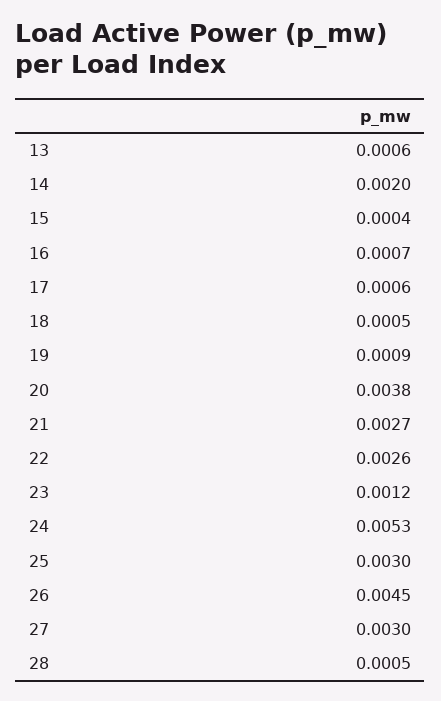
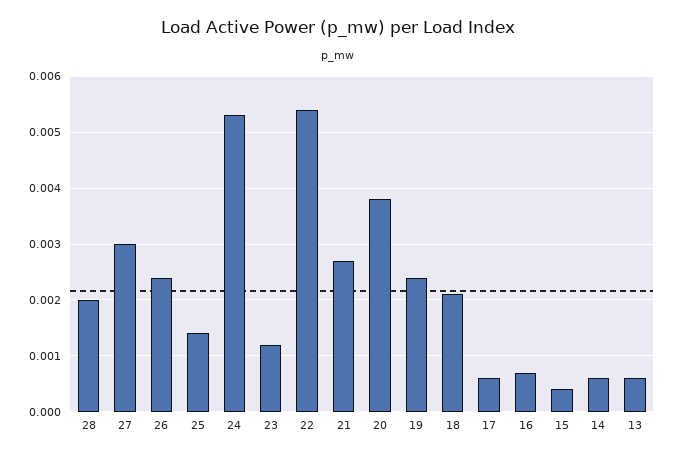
  {
    "13": 0.0006,
-   "14": 0.002,
+   "14": 0.0005,
    "15": 0.0004,
    "16": 0.0007,
    "17": 0.0006,
-   "18": 0.0005,
+   "18": 0.002,
-   "19": 0.0009,
+   "19": 0.0025,
    "20": 0.0038,
    "21": 0.0027,
-   "22": 0.0026,
+   "22": 0.0055,
    "23": 0.0012,
    "24": 0.0053,
-   "25": 0.003,
+   "25": 0.0015,
-   "26": 0.0045,
+   "26": 0.0025,
    "27": 0.003,
-   "28": 0.0005
+   "28": 0.002
  }

